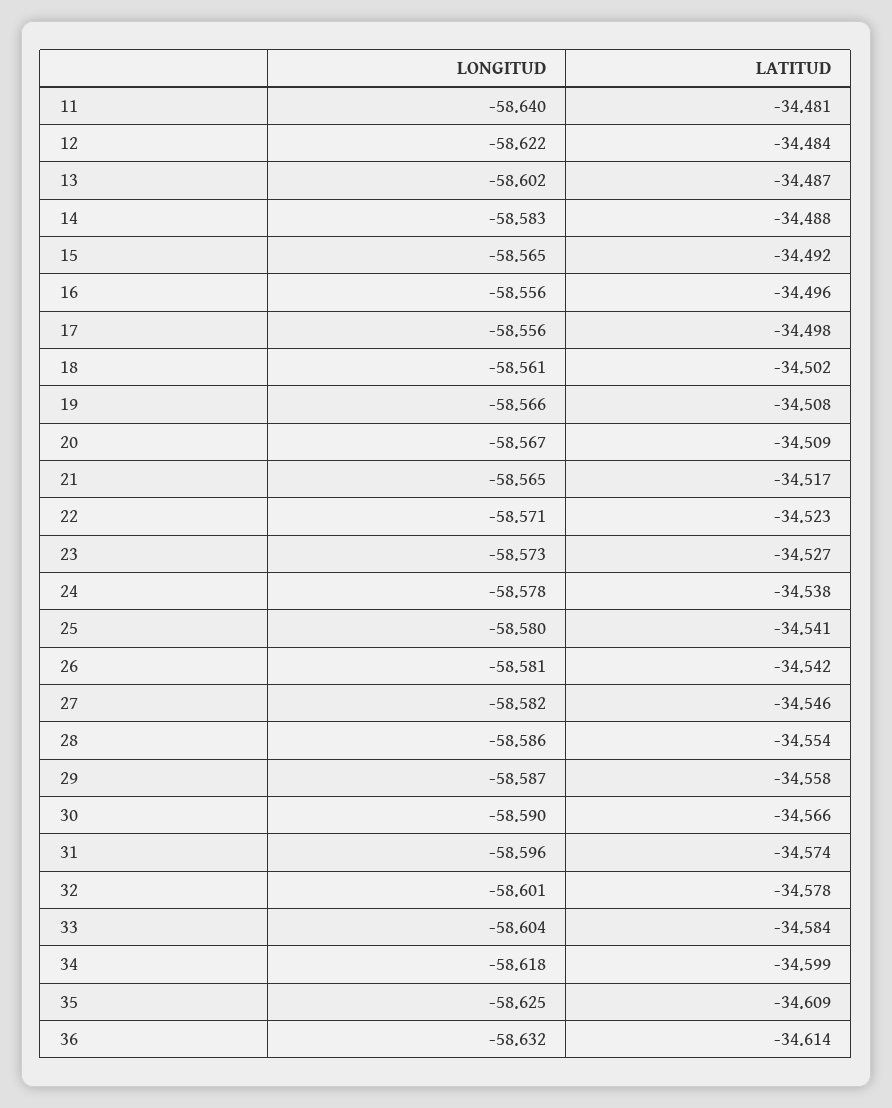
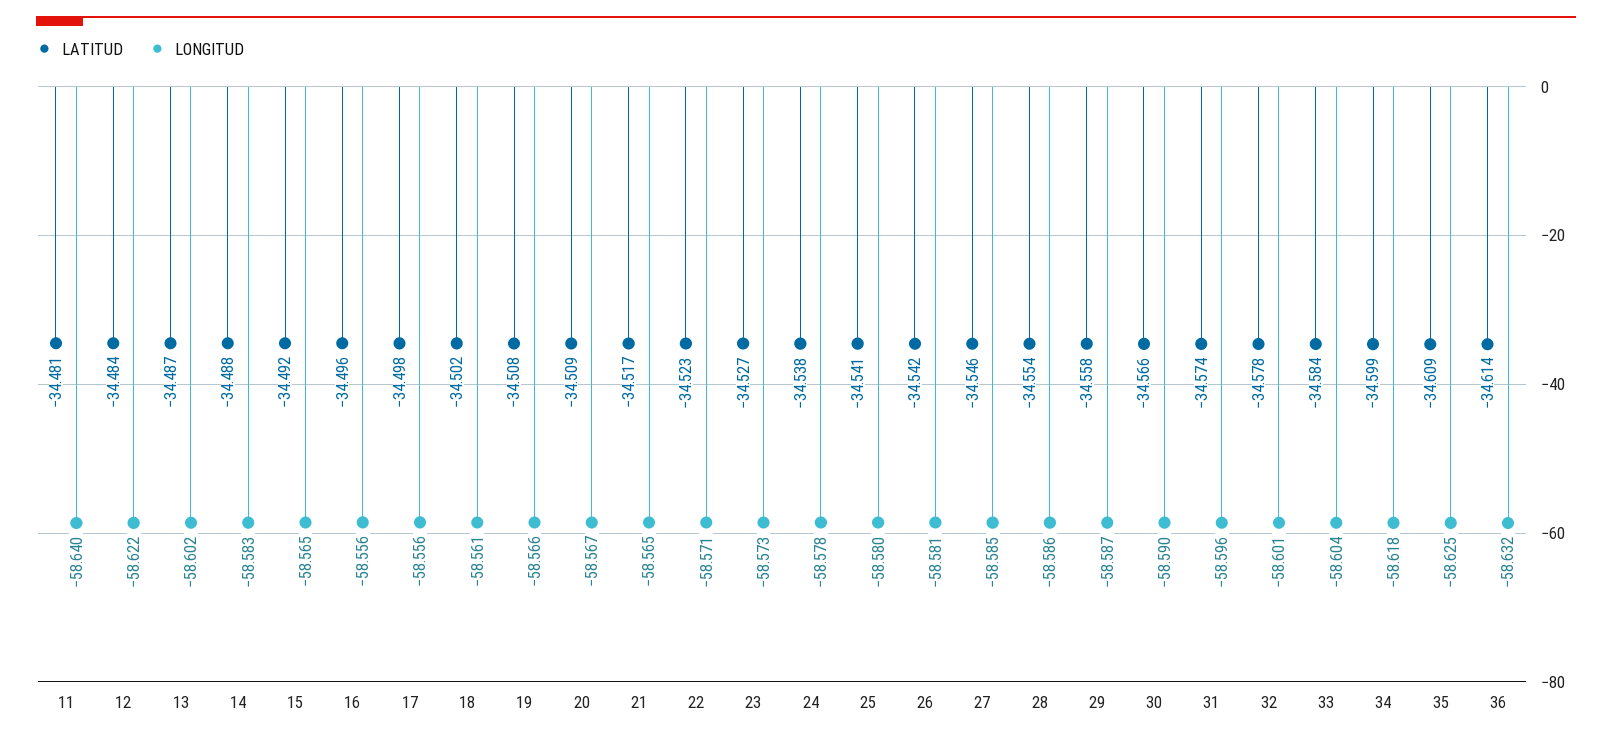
  {
    "LONGITUD": {
      "11": -58.64,
      "12": -58.622,
      "13": -58.602,
      "14": -58.583,
      "15": -58.565,
      "16": -58.556,
      "17": -58.556,
      "18": -58.561,
      "19": -58.566,
      "20": -58.567,
      "21": -58.565,
      "22": -58.571,
      "23": -58.573,
      "24": -58.578,
      "25": -58.58,
      "26": -58.581,
-     "27": -58.582,
+     "27": -58.585,
      "28": -58.586,
      "29": -58.587,
      "30": -58.59,
      "31": -58.596,
      "32": -58.601,
      "33": -58.604,
      "34": -58.618,
      "35": -58.625,
      "36": -58.632
    },
    "LATITUD": {
      "11": -34.481,
      "12": -34.484,
      "13": -34.487,
      "14": -34.488,
      "15": -34.492,
      "16": -34.496,
      "17": -34.498,
      "18": -34.502,
      "19": -34.508,
      "20": -34.509,
      "21": -34.517,
      "22": -34.523,
      "23": -34.527,
      "24": -34.538,
      "25": -34.541,
      "26": -34.542,
      "27": -34.546,
      "28": -34.554,
      "29": -34.558,
      "30": -34.566,
      "31": -34.574,
      "32": -34.578,
      "33": -34.584,
      "34": -34.599,
      "35": -34.609,
      "36": -34.614
    }
  }

